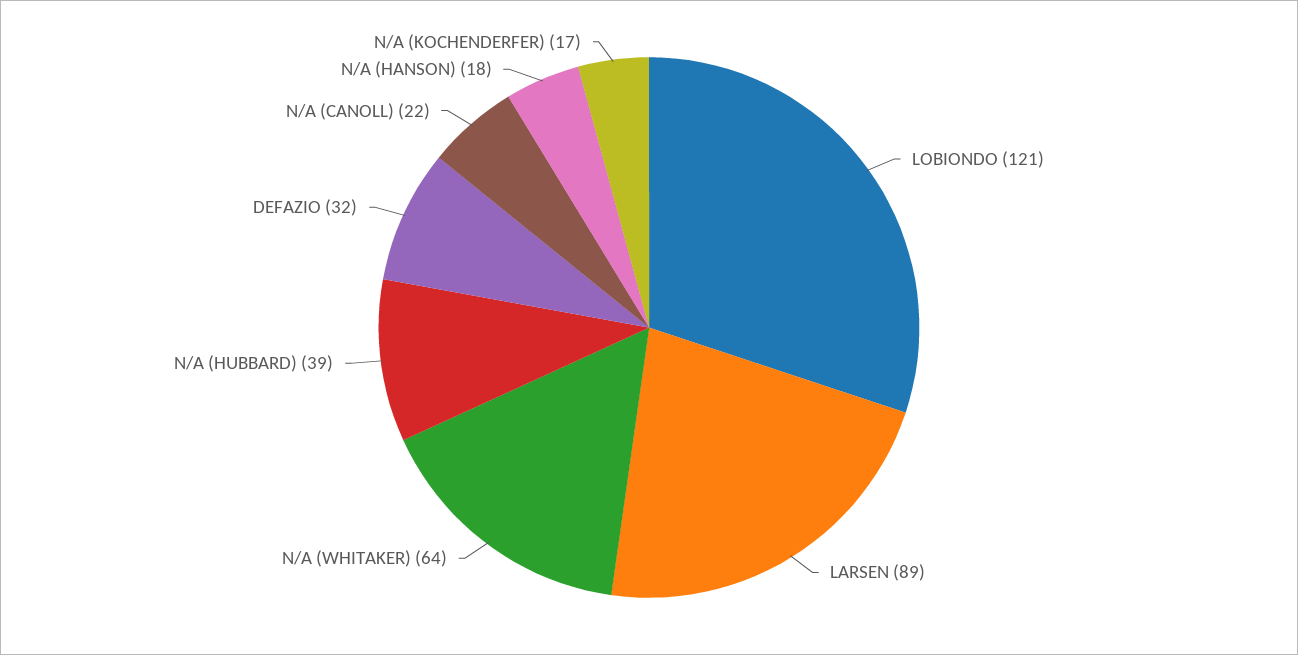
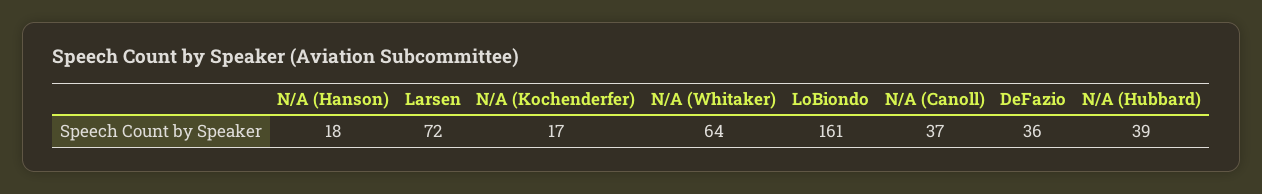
  {
-   "LOBIONDO": 121,
+   "LOBIONDO": 161,
-   "LARSEN": 89,
+   "LARSEN": 72,
    "N/A (WHITAKER)": 64,
    "N/A (HUBBARD)": 39,
-   "DEFAZIO": 32,
+   "DEFAZIO": 36,
-   "N/A (CANOLL)": 22,
+   "N/A (CANOLL)": 37,
    "N/A (HANSON)": 18,
    "N/A (KOCHENDERFER)": 17
  }

